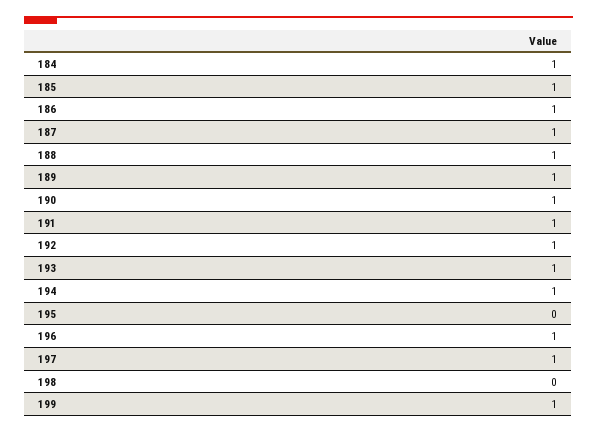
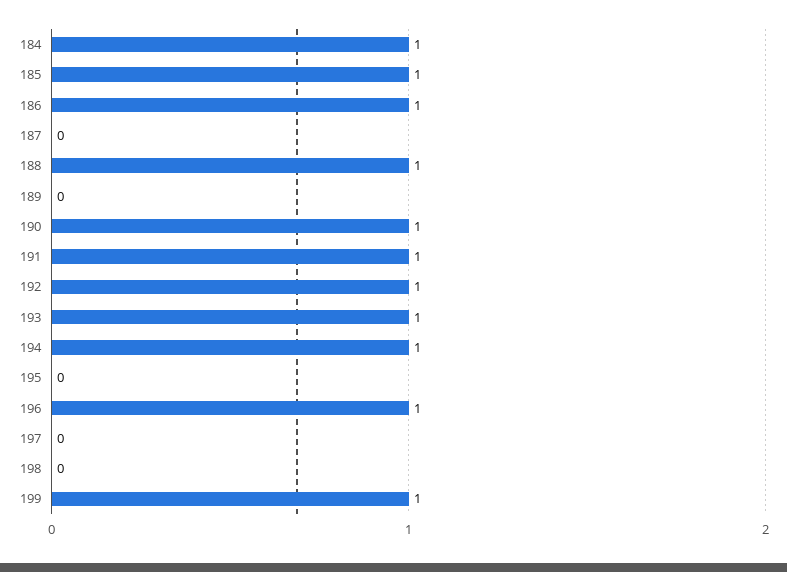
  {
    "184": 1,
    "185": 1,
    "186": 1,
-   "187": 1,
+   "187": 0,
    "188": 1,
-   "189": 1,
+   "189": 0,
    "190": 1,
    "191": 1,
    "192": 1,
    "193": 1,
    "194": 1,
    "195": 0,
    "196": 1,
-   "197": 1,
+   "197": 0,
    "198": 0,
    "199": 1
  }

